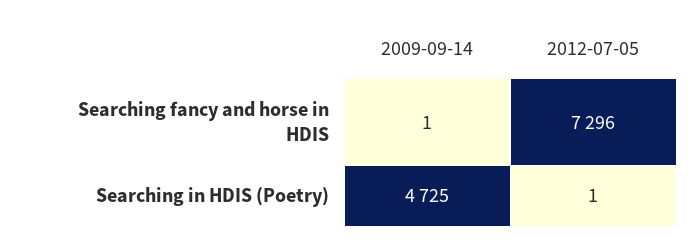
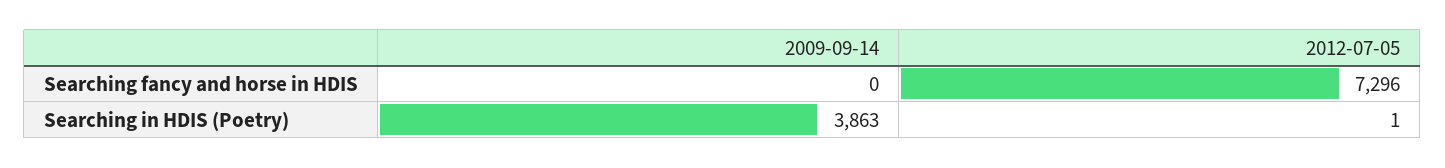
  {
    "2009-09-14": {
-     "Searching fancy and horse in HDIS": 1,
+     "Searching fancy and horse in HDIS": 0,
-     "Searching in HDIS (Poetry)": 4725
+     "Searching in HDIS (Poetry)": 3863
    },
    "2012-07-05": {
      "Searching fancy and horse in HDIS": 7296,
      "Searching in HDIS (Poetry)": 1
    }
  }

